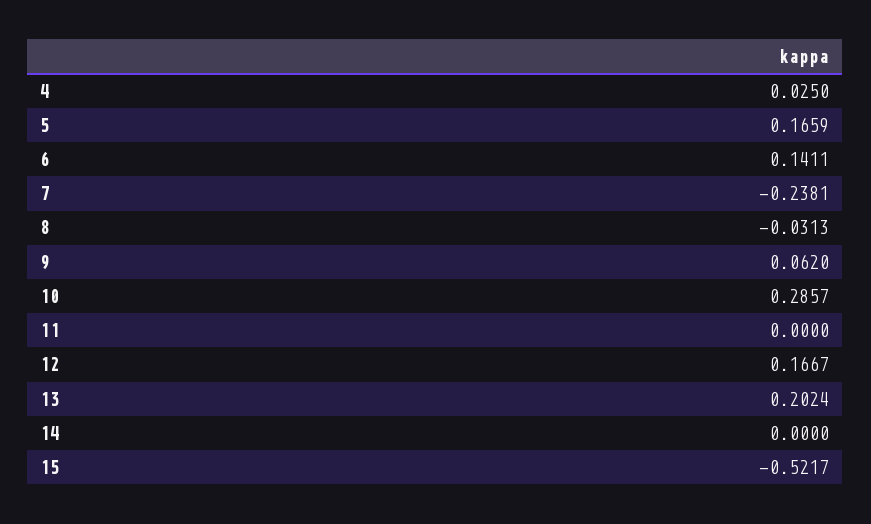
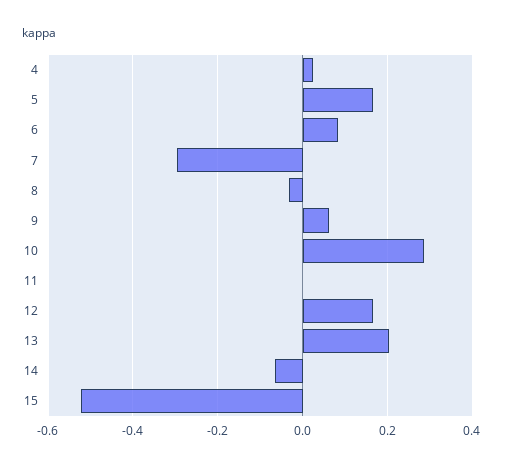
  {
    "4": 0.025,
    "5": 0.1659,
-   "6": 0.1411,
+   "6": 0.08,
-   "7": -0.2381,
+   "7": -0.3,
    "8": -0.0313,
    "9": 0.062,
    "10": 0.2857,
    "11": 0,
    "12": 0.1667,
    "13": 0.2024,
-   "14": 0,
+   "14": -0.06,
    "15": -0.5217
  }

